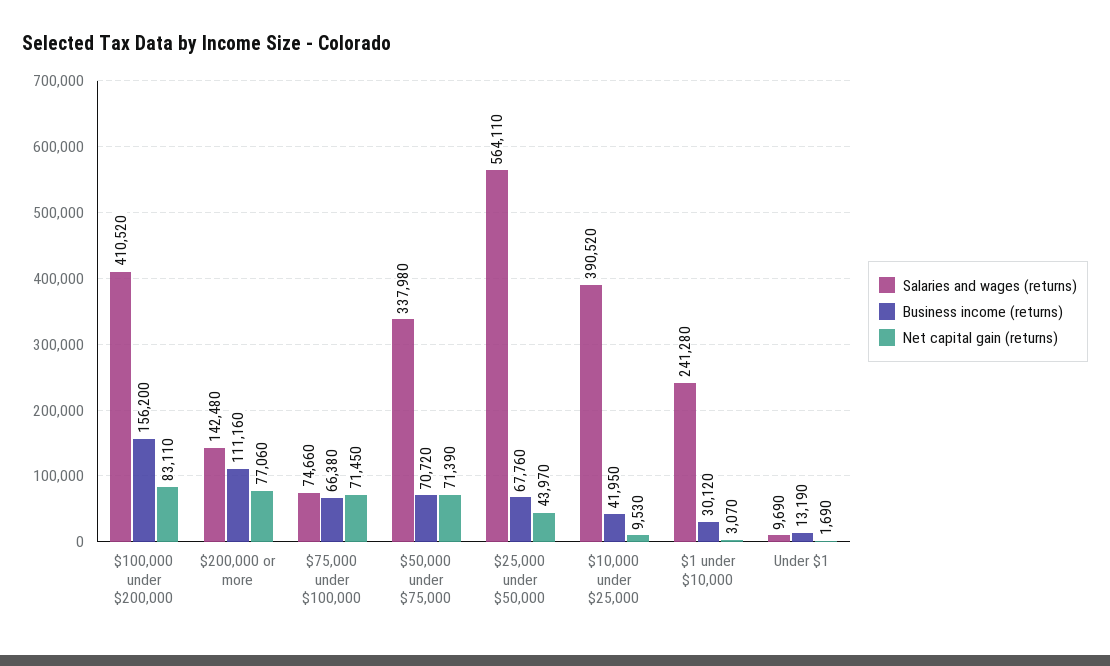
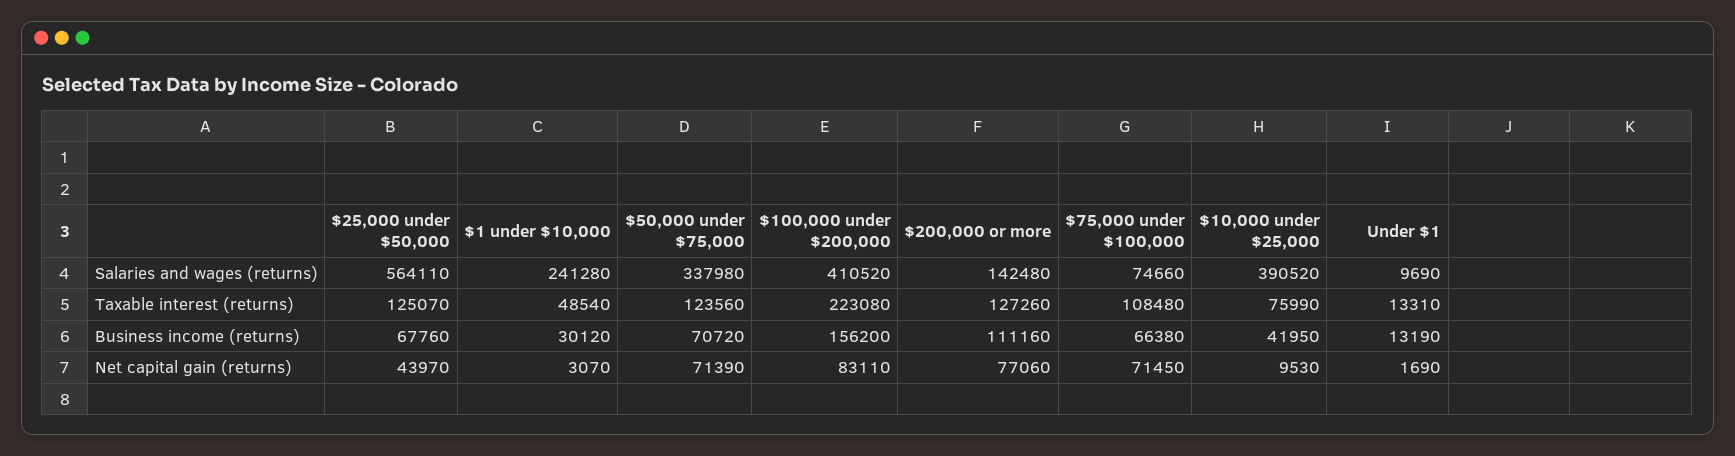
  {
    "Salaries and wages (returns)": {
      "$100,000 under $200,000": 410520,
      "$200,000 or more": 142480,
      "$75,000 under $100,000": 74660,
      "$50,000 under $75,000": 337980,
      "$25,000 under $50,000": 564110,
      "$10,000 under $25,000": 390520,
      "$1 under $10,000": 241280,
      "Under $1": 9690
    },
    "Business income (returns)": {
      "$100,000 under $200,000": 156200,
      "$200,000 or more": 111160,
      "$75,000 under $100,000": 66380,
      "$50,000 under $75,000": 70720,
      "$25,000 under $50,000": 67760,
      "$10,000 under $25,000": 41950,
      "$1 under $10,000": 30120,
      "Under $1": 13190
    },
    "Net capital gain (returns)": {
      "$100,000 under $200,000": 83110,
      "$200,000 or more": 77060,
      "$75,000 under $100,000": 71450,
      "$50,000 under $75,000": 71390,
      "$25,000 under $50,000": 43970,
      "$10,000 under $25,000": 9530,
      "$1 under $10,000": 3070,
      "Under $1": 1690
-   }
+   },
+   "Taxable interest (returns)": {
+     "$25,000 under $50,000": 125070,
+     "$1 under $10,000": 48540,
+     "$50,000 under $75,000": 123560,
+     "$100,000 under $200,000": 223080,
+     "$200,000 or more": 127260,
+     "$75,000 under $100,000": 108480,
+     "$10,000 under $25,000": 75990,
+     "Under $1": 13310
+   }
  }

